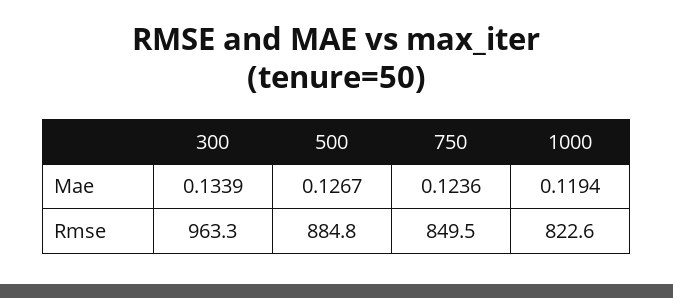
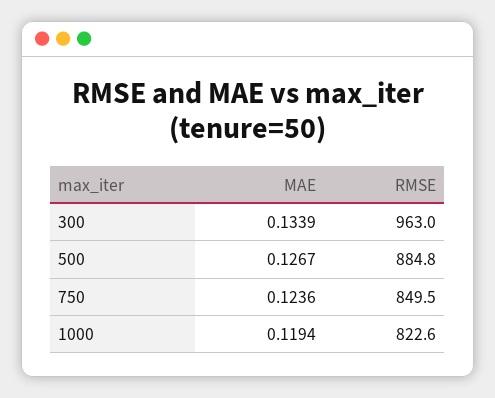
  {
    "300": {
      "Mae": 0.1339,
-     "Rmse": 963.3
+     "Rmse": 963
    },
    "500": {
      "Mae": 0.1267,
      "Rmse": 884.8
    },
    "750": {
      "Mae": 0.1236,
      "Rmse": 849.5
    },
    "1000": {
      "Mae": 0.1194,
      "Rmse": 822.6
    }
  }

